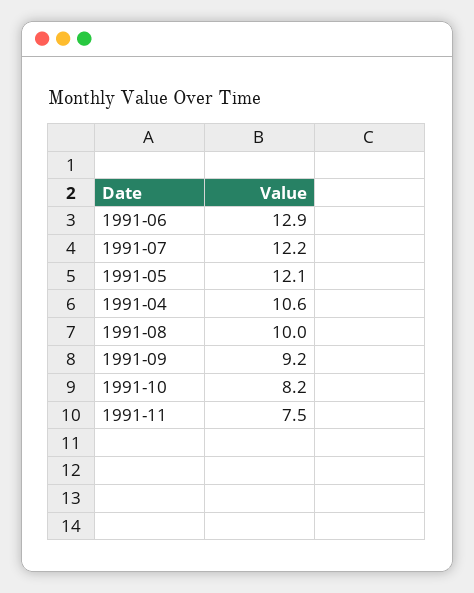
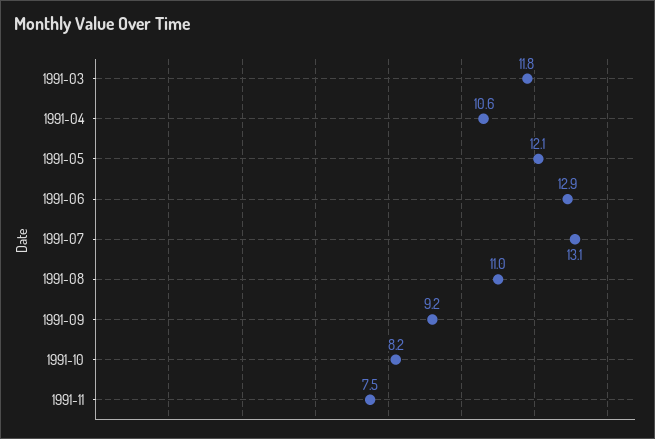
  {
    "1991-06": 12.9,
-   "1991-07": 12.2,
+   "1991-07": 13.1,
    "1991-05": 12.1,
    "1991-04": 10.6,
-   "1991-08": 10,
+   "1991-08": 11,
    "1991-09": 9.2,
    "1991-10": 8.2,
-   "1991-11": 7.5
+   "1991-11": 7.5,
+   "1991-03": 11.8
  }

